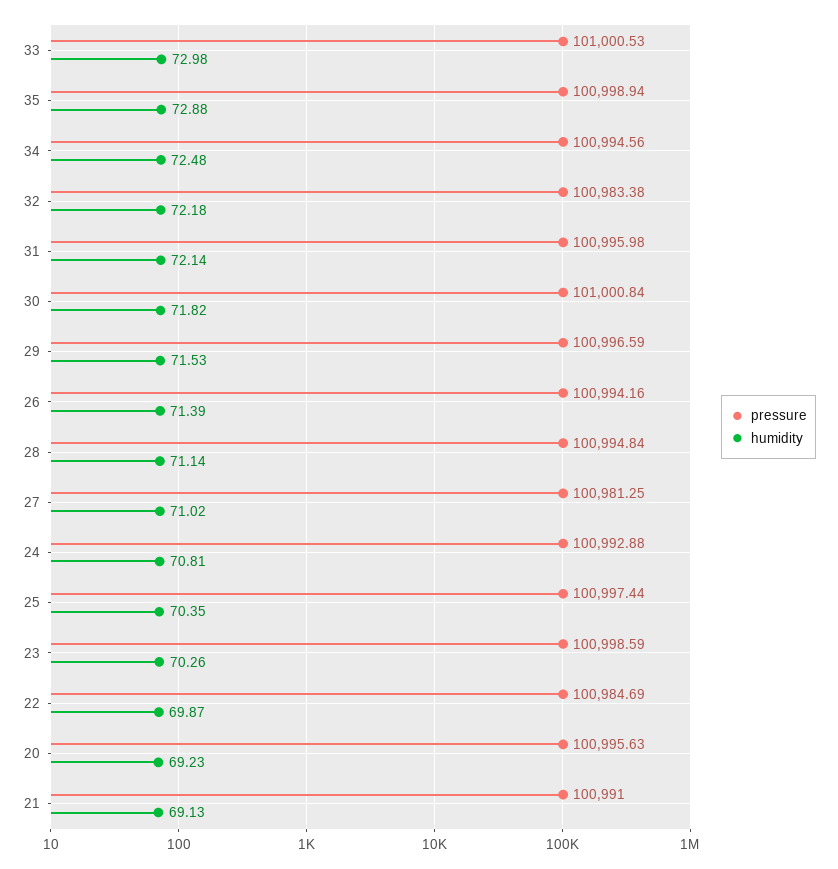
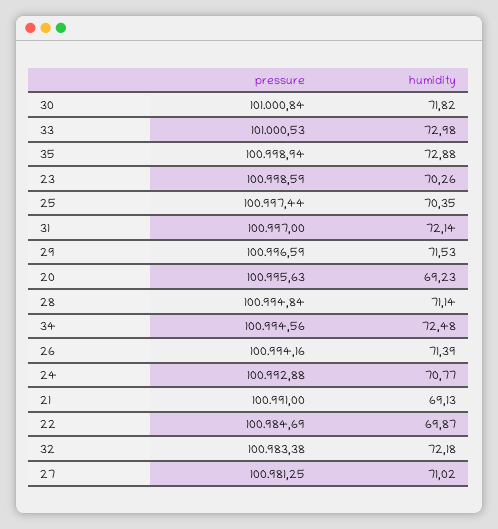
  {
    "pressure": {
      "33": 101000.53,
      "35": 100998.94,
      "34": 100994.56,
      "32": 100983.38,
-     "31": 100995.98,
+     "31": 100997,
      "30": 101000.84,
      "29": 100996.59,
      "26": 100994.16,
      "28": 100994.84,
      "27": 100981.25,
      "24": 100992.88,
      "25": 100997.44,
      "23": 100998.59,
      "22": 100984.69,
      "20": 100995.63,
      "21": 100991
    },
    "humidity": {
      "33": 72.98,
      "35": 72.88,
      "34": 72.48,
      "32": 72.18,
      "31": 72.14,
      "30": 71.82,
      "29": 71.53,
      "26": 71.39,
      "28": 71.14,
      "27": 71.02,
-     "24": 70.81,
+     "24": 70.77,
      "25": 70.35,
      "23": 70.26,
      "22": 69.87,
      "20": 69.23,
      "21": 69.13
    }
  }

